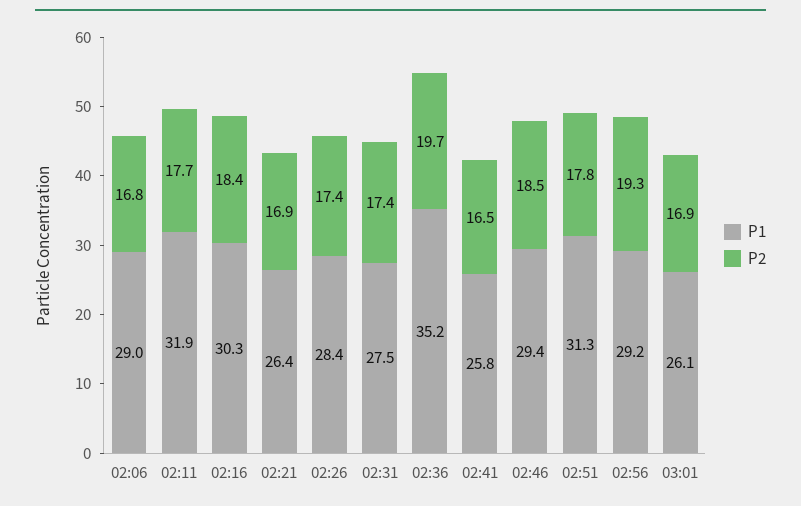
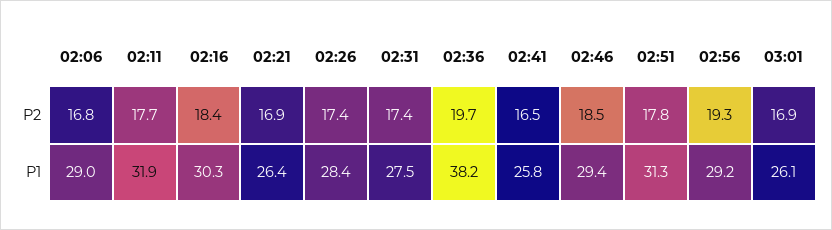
  {
    "P1": {
      "02:06": 29,
      "02:11": 31.9,
      "02:16": 30.3,
      "02:21": 26.4,
      "02:26": 28.4,
      "02:31": 27.5,
-     "02:36": 35.2,
+     "02:36": 38.2,
      "02:41": 25.8,
      "02:46": 29.4,
      "02:51": 31.3,
      "02:56": 29.2,
      "03:01": 26.1
    },
    "P2": {
      "02:06": 16.8,
      "02:11": 17.7,
      "02:16": 18.4,
      "02:21": 16.9,
      "02:26": 17.4,
      "02:31": 17.4,
      "02:36": 19.7,
      "02:41": 16.5,
      "02:46": 18.5,
      "02:51": 17.8,
      "02:56": 19.3,
      "03:01": 16.9
    }
  }

